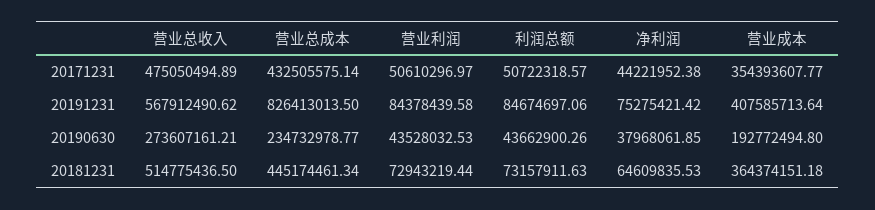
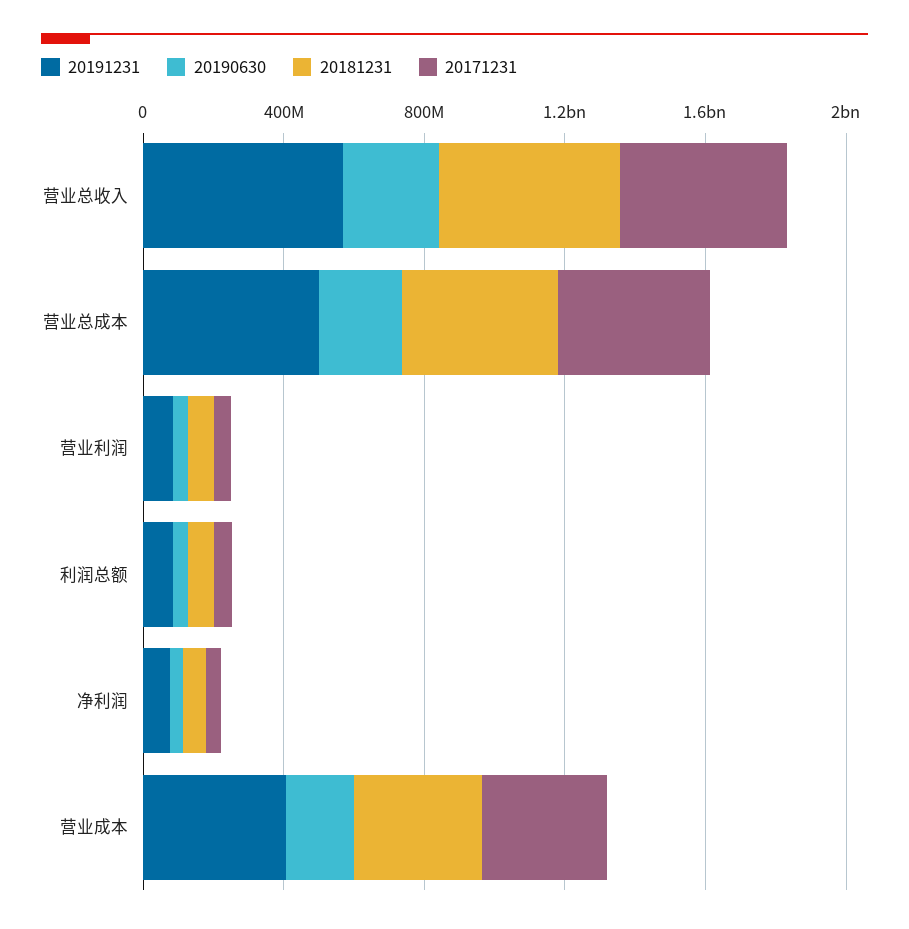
  {
    "20171231": {
      "营业总收入": 475050494.89,
      "营业总成本": 432505575.14,
      "营业利润": 50610296.97,
      "利润总额": 50722318.57,
      "净利润": 44221952.38,
      "营业成本": 354393607.77
    },
    "20191231": {
      "营业总收入": 567912490.62,
-     "营业总成本": 826413013.5,
+     "营业总成本": 500000000,
      "营业利润": 84378439.58,
      "利润总额": 84674697.06,
      "净利润": 75275421.42,
      "营业成本": 407585713.64
    },
    "20190630": {
      "营业总收入": 273607161.21,
      "营业总成本": 234732978.77,
      "营业利润": 43528032.53,
      "利润总额": 43662900.26,
      "净利润": 37968061.85,
      "营业成本": 192772494.8
    },
    "20181231": {
      "营业总收入": 514775436.5,
      "营业总成本": 445174461.34,
      "营业利润": 72943219.44,
      "利润总额": 73157911.63,
      "净利润": 64609835.53,
      "营业成本": 364374151.18
    }
  }

